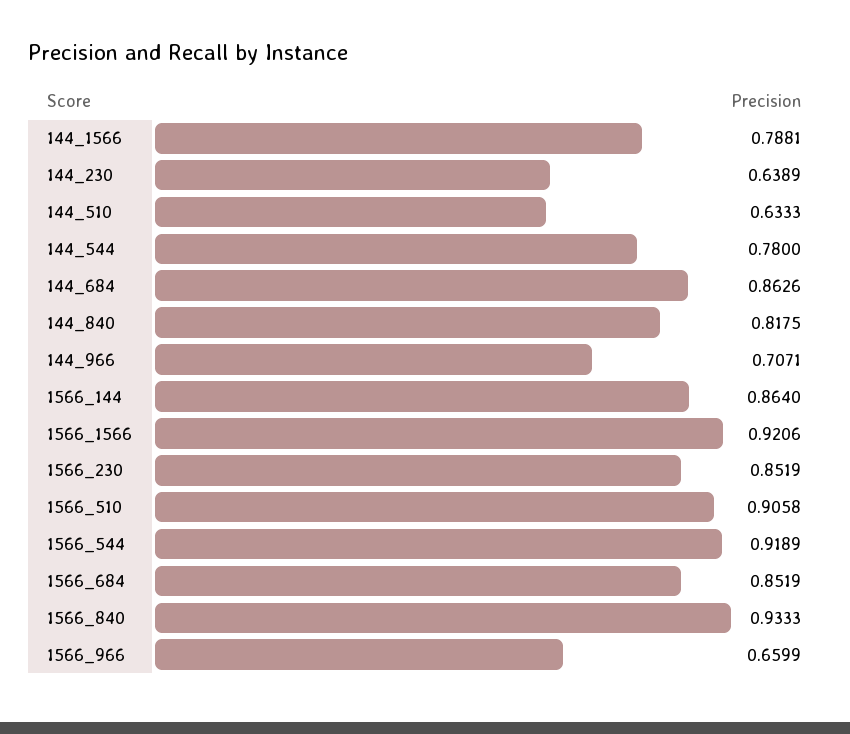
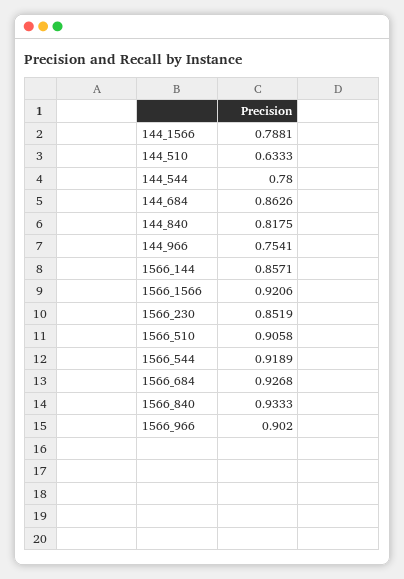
  {
    "144_1566": 0.7881,
-   "144_230": 0.6389,
    "144_510": 0.6333,
    "144_544": 0.78,
    "144_684": 0.8626,
    "144_840": 0.8175,
-   "144_966": 0.7071,
+   "144_966": 0.7541,
-   "1566_144": 0.864,
+   "1566_144": 0.8571,
    "1566_1566": 0.9206,
    "1566_230": 0.8519,
    "1566_510": 0.9058,
    "1566_544": 0.9189,
-   "1566_684": 0.8519,
+   "1566_684": 0.9268,
    "1566_840": 0.9333,
-   "1566_966": 0.6599
+   "1566_966": 0.902
  }

